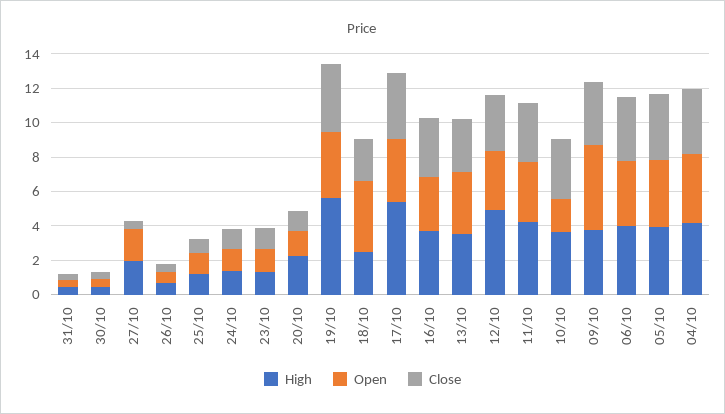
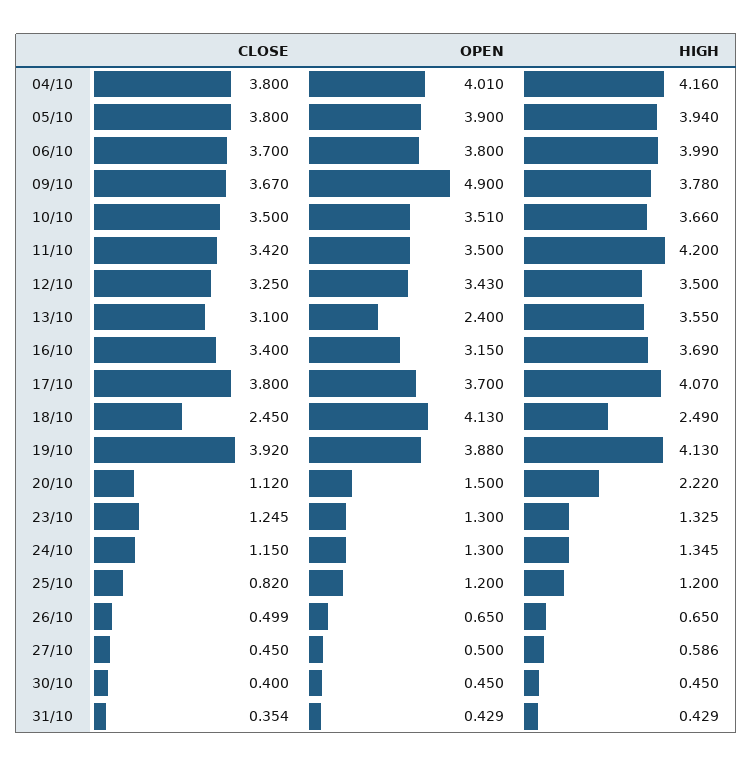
  {
    "High": {
      "31/10": 0.429,
      "30/10": 0.45,
-     "27/10": 2,
+     "27/10": 0.586,
      "26/10": 0.65,
      "25/10": 1.2,
      "24/10": 1.345,
      "23/10": 1.325,
      "20/10": 2.22,
-     "19/10": 5.5,
+     "19/10": 4.13,
      "18/10": 2.49,
-     "17/10": 5.5,
+     "17/10": 4.07,
      "16/10": 3.69,
      "13/10": 3.55,
-     "12/10": 5,
+     "12/10": 3.5,
      "11/10": 4.2,
      "10/10": 3.66,
      "09/10": 3.78,
      "06/10": 3.99,
      "05/10": 3.94,
      "04/10": 4.16
    },
    "Open": {
      "31/10": 0.429,
      "30/10": 0.45,
-     "27/10": 2,
+     "27/10": 0.5,
      "26/10": 0.65,
      "25/10": 1.2,
      "24/10": 1.3,
      "23/10": 1.3,
      "20/10": 1.5,
      "19/10": 3.88,
      "18/10": 4.13,
      "17/10": 3.7,
      "16/10": 3.15,
-     "13/10": 3.5,
+     "13/10": 2.4,
      "12/10": 3.43,
      "11/10": 3.5,
-     "10/10": 2,
+     "10/10": 3.51,
      "09/10": 4.9,
      "06/10": 3.8,
      "05/10": 3.9,
      "04/10": 4.01
    },
    "Close": {
      "31/10": 0.354,
      "30/10": 0.4,
      "27/10": 0.45,
      "26/10": 0.499,
      "25/10": 0.82,
      "24/10": 1.15,
      "23/10": 1.245,
      "20/10": 1.12,
      "19/10": 3.92,
      "18/10": 2.45,
      "17/10": 3.8,
      "16/10": 3.4,
      "13/10": 3.1,
      "12/10": 3.25,
      "11/10": 3.42,
      "10/10": 3.5,
      "09/10": 3.67,
      "06/10": 3.7,
      "05/10": 3.8,
      "04/10": 3.8
    }
  }

